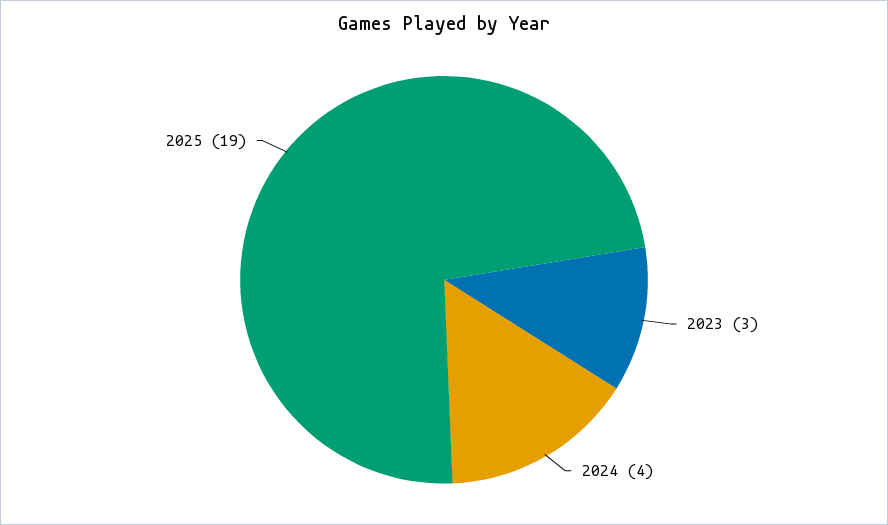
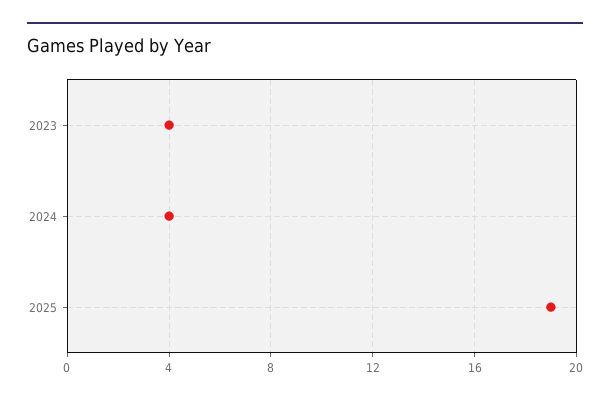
  {
-   "2023": 3,
+   "2023": 4,
    "2024": 4,
    "2025": 19
  }

